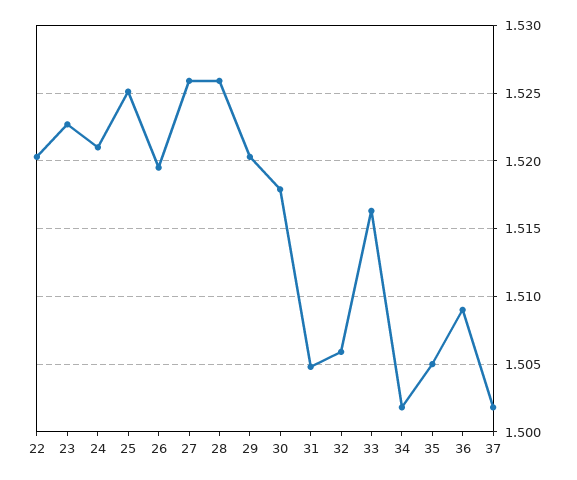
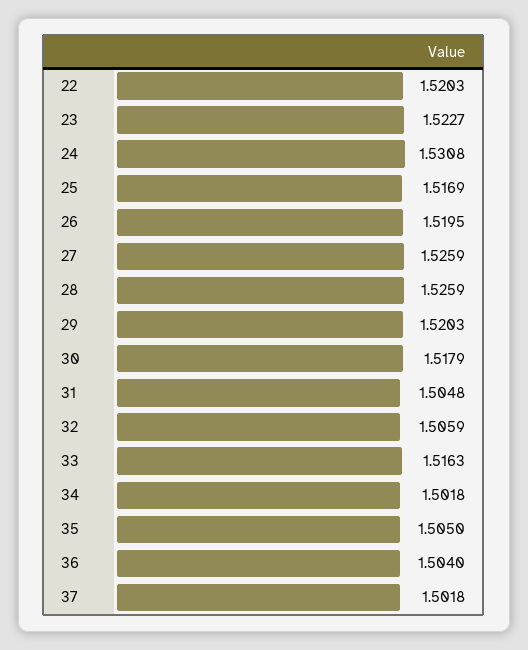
  {
    "22": 1.5203,
    "23": 1.5227,
-   "24": 1.521,
+   "24": 1.5308,
-   "25": 1.525,
+   "25": 1.5169,
    "26": 1.5195,
    "27": 1.5259,
    "28": 1.5259,
    "29": 1.5203,
    "30": 1.5179,
    "31": 1.5048,
    "32": 1.5059,
    "33": 1.5163,
    "34": 1.5018,
    "35": 1.505,
-   "36": 1.509,
+   "36": 1.504,
    "37": 1.5018
  }

